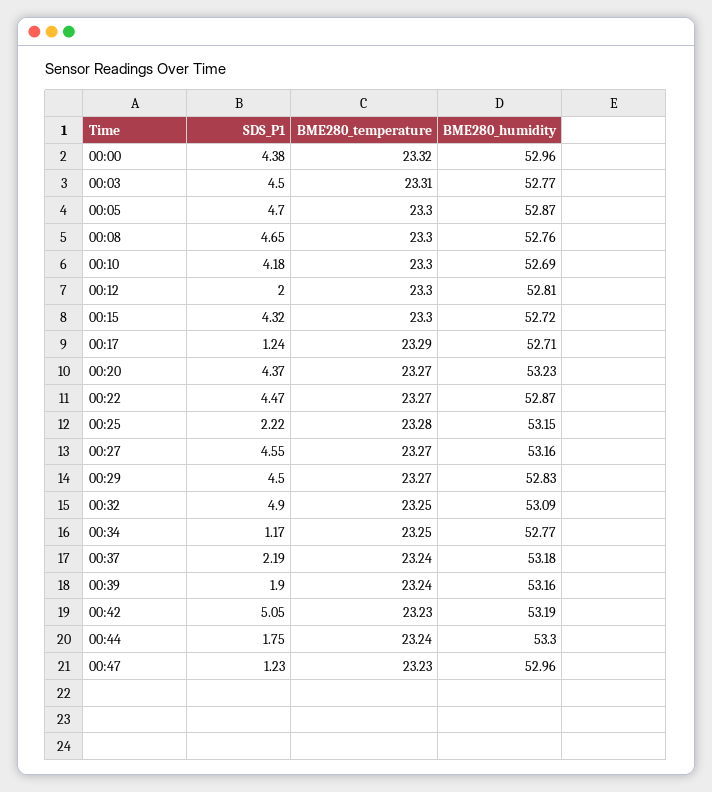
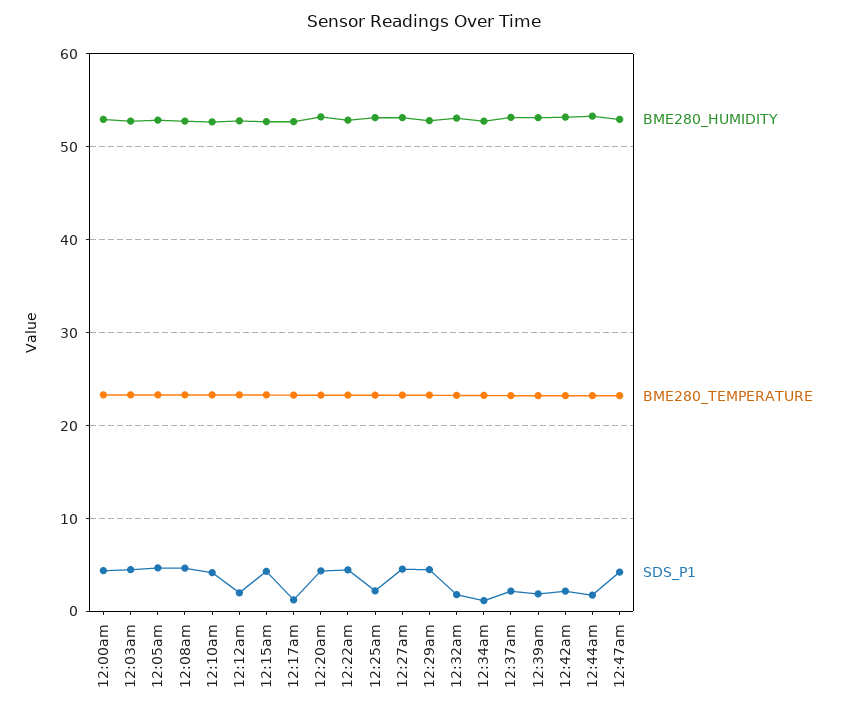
  {
    "SDS_P1": {
      "00:00": 4.38,
      "00:03": 4.5,
      "00:05": 4.7,
      "00:08": 4.65,
      "00:10": 4.18,
      "00:12": 2,
      "00:15": 4.32,
      "00:17": 1.24,
      "00:20": 4.37,
      "00:22": 4.47,
      "00:25": 2.22,
      "00:27": 4.55,
      "00:29": 4.5,
-     "00:32": 4.9,
+     "00:32": 2,
      "00:34": 1.17,
      "00:37": 2.19,
      "00:39": 1.9,
-     "00:42": 5.05,
+     "00:42": 2,
      "00:44": 1.75,
-     "00:47": 1.23
+     "00:47": 4
    },
    "BME280_temperature": {
      "00:00": 23.32,
      "00:03": 23.31,
      "00:05": 23.3,
      "00:08": 23.3,
      "00:10": 23.3,
      "00:12": 23.3,
      "00:15": 23.3,
      "00:17": 23.29,
      "00:20": 23.27,
      "00:22": 23.27,
      "00:25": 23.28,
      "00:27": 23.27,
      "00:29": 23.27,
      "00:32": 23.25,
      "00:34": 23.25,
      "00:37": 23.24,
      "00:39": 23.24,
      "00:42": 23.23,
      "00:44": 23.24,
      "00:47": 23.23
    },
    "BME280_humidity": {
      "00:00": 52.96,
      "00:03": 52.77,
      "00:05": 52.87,
      "00:08": 52.76,
      "00:10": 52.69,
      "00:12": 52.81,
      "00:15": 52.72,
      "00:17": 52.71,
      "00:20": 53.23,
      "00:22": 52.87,
      "00:25": 53.15,
      "00:27": 53.16,
      "00:29": 52.83,
      "00:32": 53.09,
      "00:34": 52.77,
      "00:37": 53.18,
      "00:39": 53.16,
      "00:42": 53.19,
      "00:44": 53.3,
      "00:47": 52.96
    }
  }

